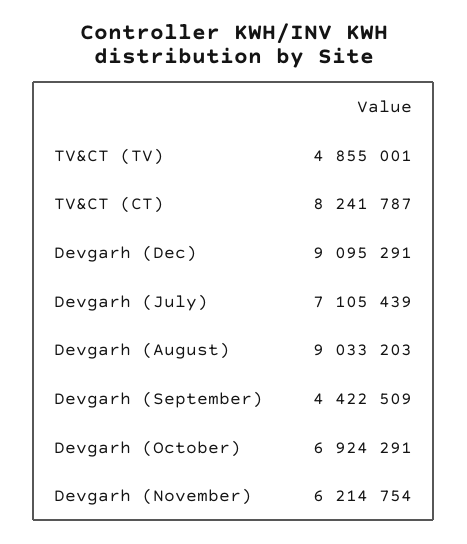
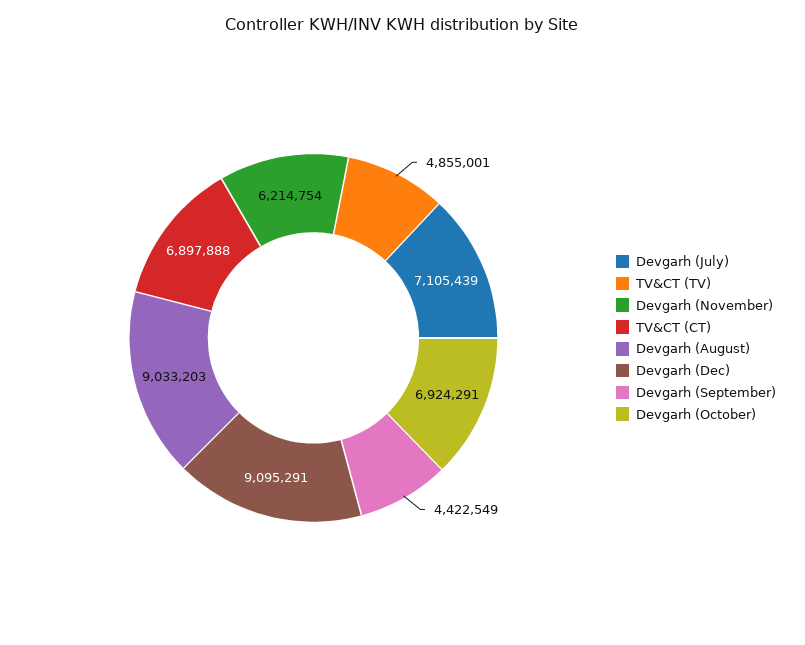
  {
    "TV&CT (TV)": 4855001,
-   "TV&CT (CT)": 8241787,
+   "TV&CT (CT)": 6897888,
    "Devgarh (Dec)": 9095291,
    "Devgarh (July)": 7105439,
    "Devgarh (August)": 9033203,
-   "Devgarh (September)": 4422509,
+   "Devgarh (September)": 4422549,
    "Devgarh (October)": 6924291,
    "Devgarh (November)": 6214754
  }

